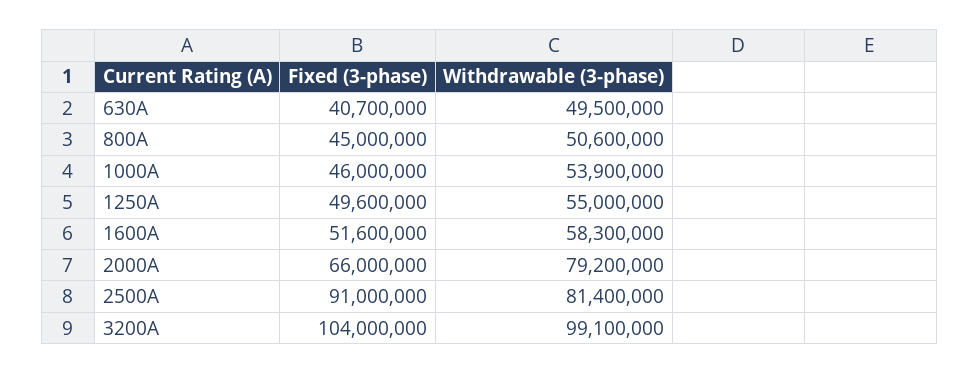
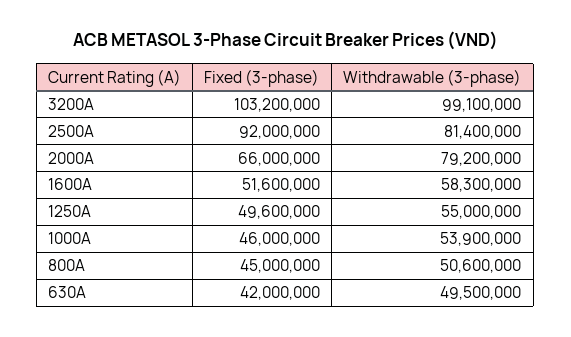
  {
    "Fixed (3-phase)": {
-     "630A": 40700000,
+     "630A": 42000000,
      "800A": 45000000,
      "1000A": 46000000,
      "1250A": 49600000,
      "1600A": 51600000,
      "2000A": 66000000,
-     "2500A": 91000000,
+     "2500A": 92000000,
-     "3200A": 104000000
+     "3200A": 103200000
    },
    "Withdrawable (3-phase)": {
      "630A": 49500000,
      "800A": 50600000,
      "1000A": 53900000,
      "1250A": 55000000,
      "1600A": 58300000,
      "2000A": 79200000,
      "2500A": 81400000,
      "3200A": 99100000
    }
  }

